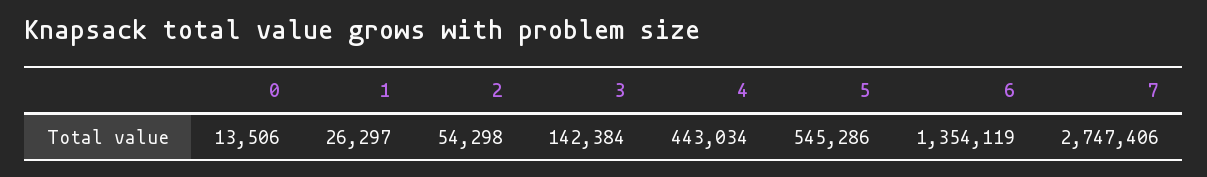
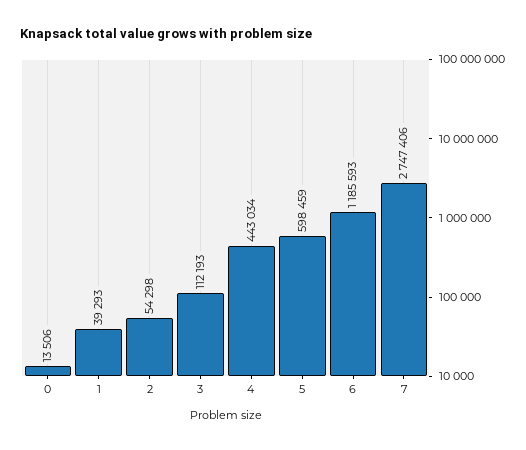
  {
    "0": 13506,
-   "1": 26297,
+   "1": 39293,
    "2": 54298,
-   "3": 142384,
+   "3": 112193,
    "4": 443034,
-   "5": 545286,
+   "5": 598459,
-   "6": 1354119,
+   "6": 1185593,
    "7": 2747406
  }

